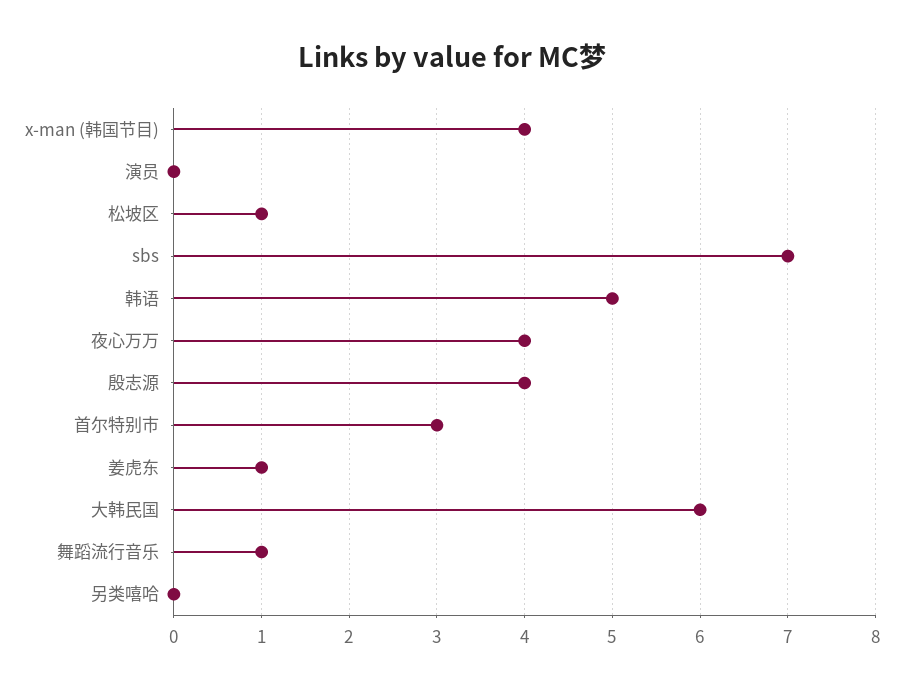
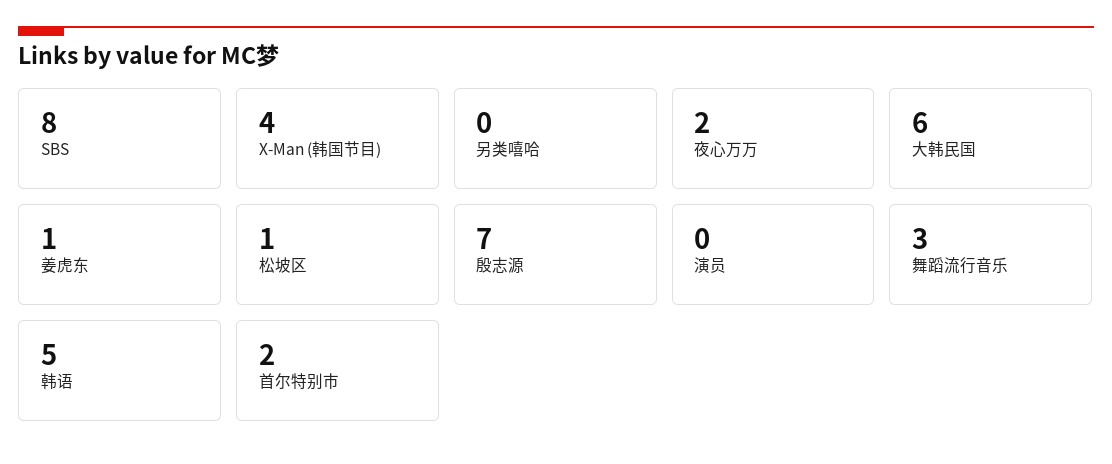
  {
    "x-man (韩国节目)": 4,
    "演员": 0,
    "松坡区": 1,
-   "sbs": 7,
+   "sbs": 8,
    "韩语": 5,
-   "夜心万万": 4,
+   "夜心万万": 2,
-   "殷志源": 4,
+   "殷志源": 7,
-   "首尔特别市": 3,
+   "首尔特别市": 2,
    "姜虎东": 1,
    "大韩民国": 6,
-   "舞蹈流行音乐": 1,
+   "舞蹈流行音乐": 3,
    "另类嘻哈": 0
  }

